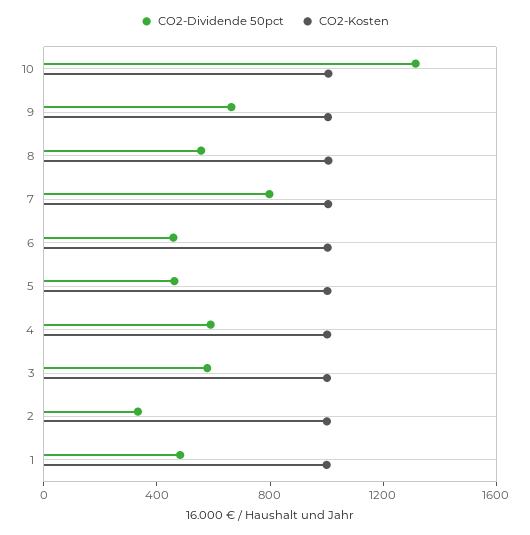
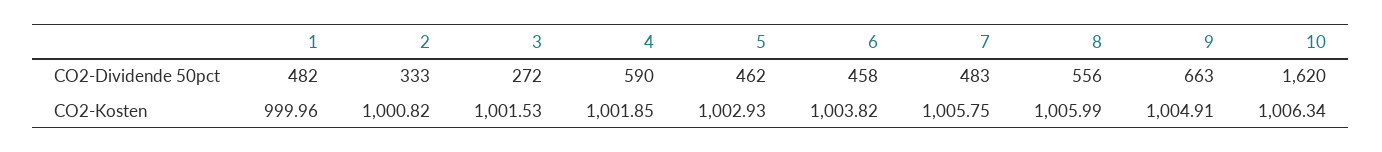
  {
    "CO2-Dividende 50pct": {
-     "10": 1300,
+     "10": 1620,
      "9": 663,
      "8": 556,
-     "7": 800,
+     "7": 483,
      "6": 458,
      "5": 462,
      "4": 590,
-     "3": 600,
+     "3": 272,
      "2": 333,
      "1": 482
    },
    "CO2-Kosten": {
      "10": 1006.34,
      "9": 1004.91,
      "8": 1005.99,
      "7": 1005.75,
      "6": 1003.82,
      "5": 1002.93,
      "4": 1001.85,
      "3": 1001.53,
      "2": 1000.82,
      "1": 999.96
    }
  }

